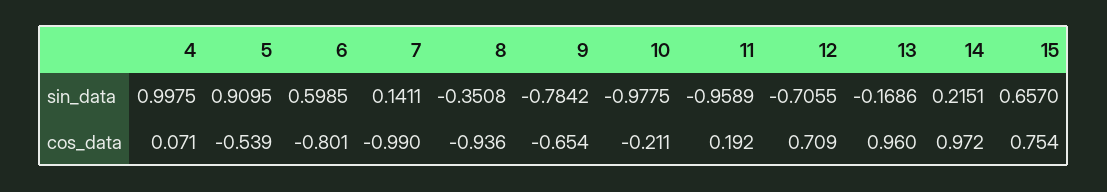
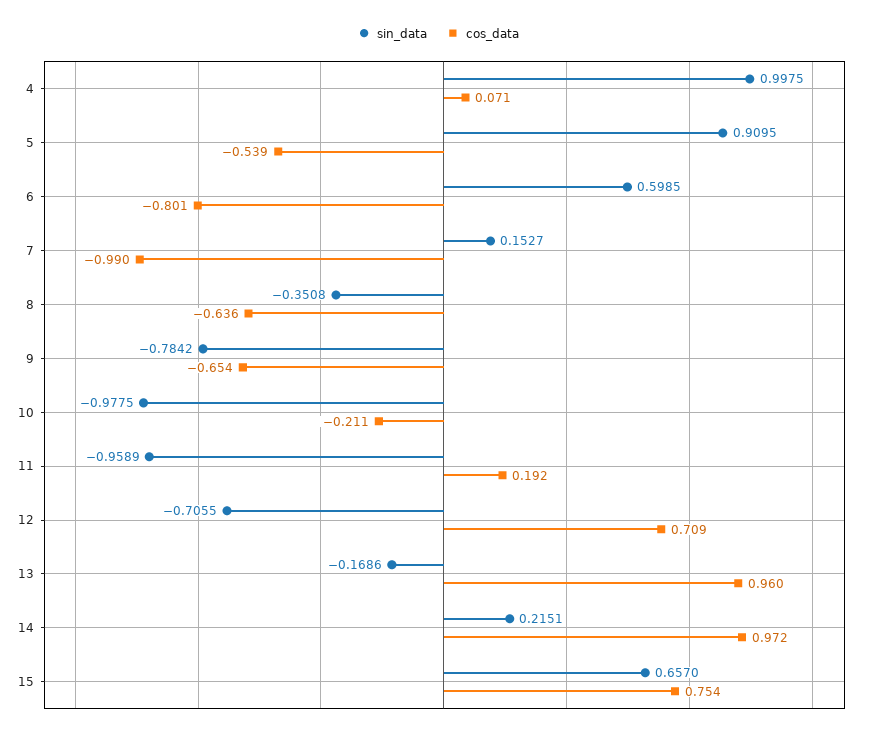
  {
    "sin_data": {
      "4": 0.9975,
      "5": 0.9095,
      "6": 0.5985,
-     "7": 0.1411,
+     "7": 0.1527,
      "8": -0.3508,
      "9": -0.7842,
      "10": -0.9775,
      "11": -0.9589,
      "12": -0.7055,
      "13": -0.1686,
      "14": 0.2151,
      "15": 0.657
    },
    "cos_data": {
      "4": 0.071,
      "5": -0.539,
      "6": -0.801,
      "7": -0.99,
-     "8": -0.936,
+     "8": -0.636,
      "9": -0.654,
      "10": -0.211,
      "11": 0.192,
      "12": 0.709,
      "13": 0.96,
      "14": 0.972,
      "15": 0.754
    }
  }

